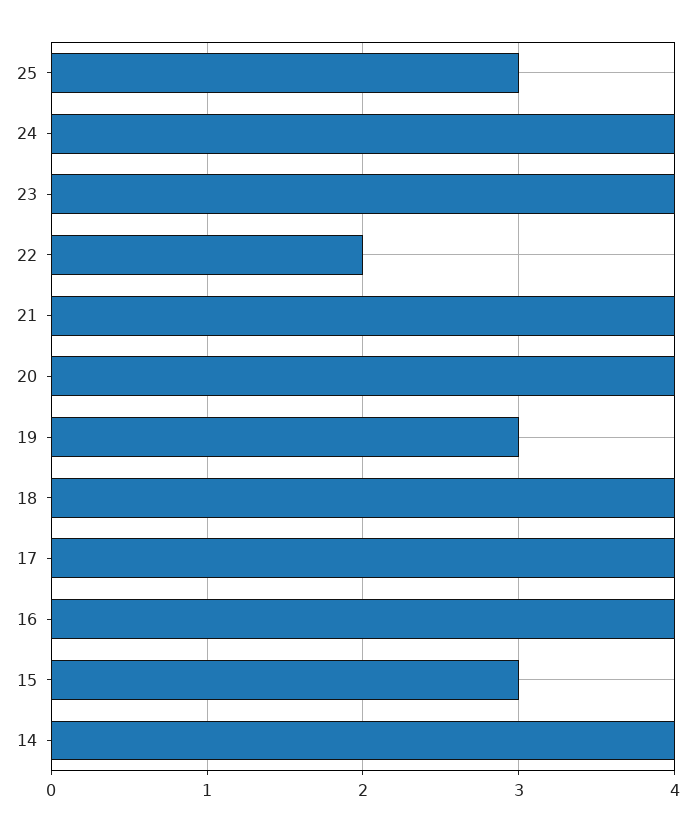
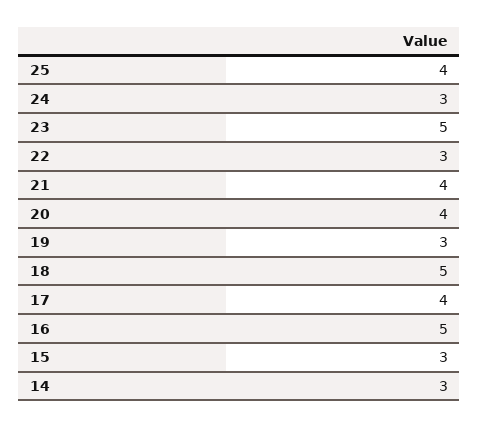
  {
-   "25": 3,
+   "25": 4,
-   "24": 4,
+   "24": 3,
-   "23": 4,
+   "23": 5,
-   "22": 2,
+   "22": 3,
    "21": 4,
    "20": 4,
    "19": 3,
-   "18": 4,
+   "18": 5,
    "17": 4,
-   "16": 4,
+   "16": 5,
    "15": 3,
-   "14": 4
+   "14": 3
  }

